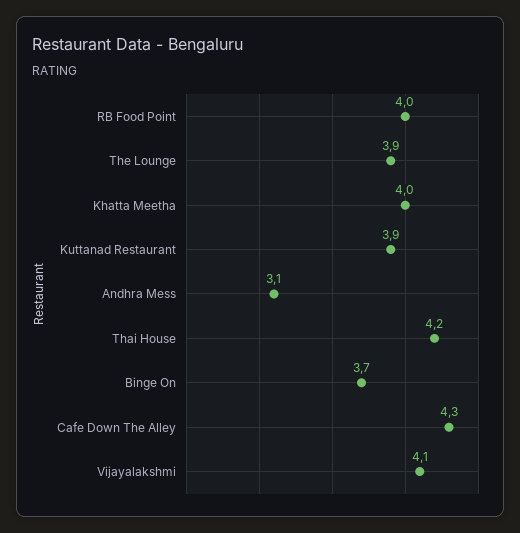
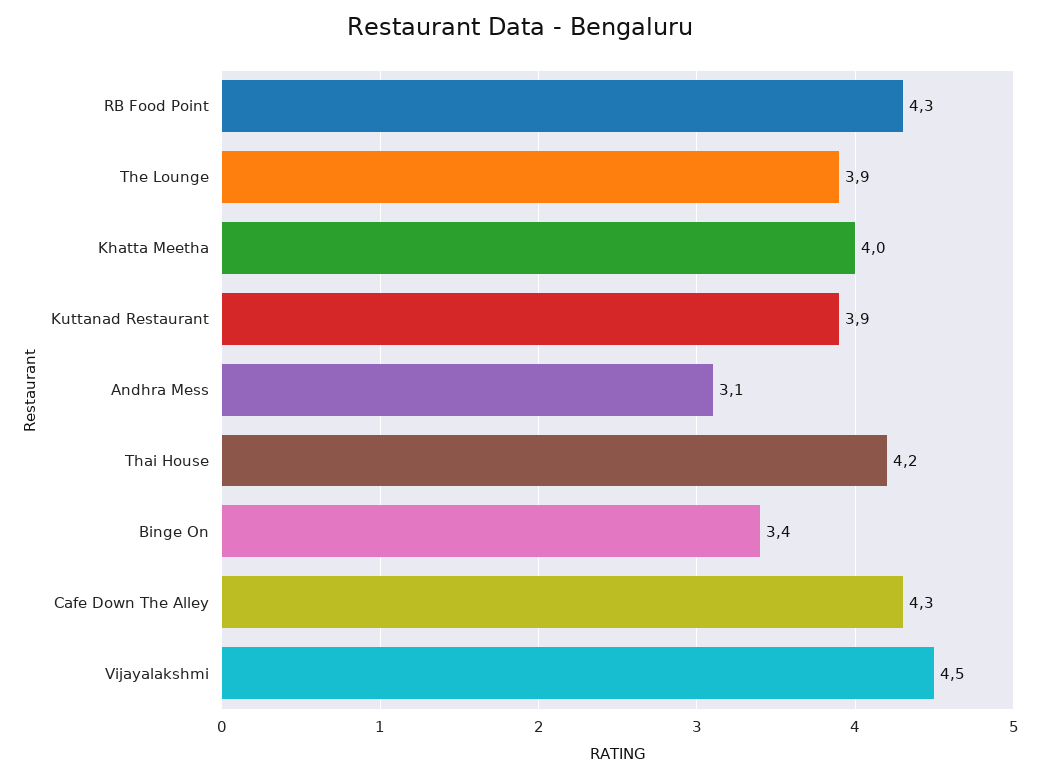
  {
-   "RB Food Point": 4,
+   "RB Food Point": 4.3,
    "The Lounge": 3.9,
    "Khatta Meetha": 4,
    "Kuttanad Restaurant": 3.9,
    "Andhra Mess": 3.1,
    "Thai House": 4.2,
-   "Binge On": 3.7,
+   "Binge On": 3.4,
    "Cafe Down The Alley": 4.3,
-   "Vijayalakshmi": 4.1
+   "Vijayalakshmi": 4.5
  }

